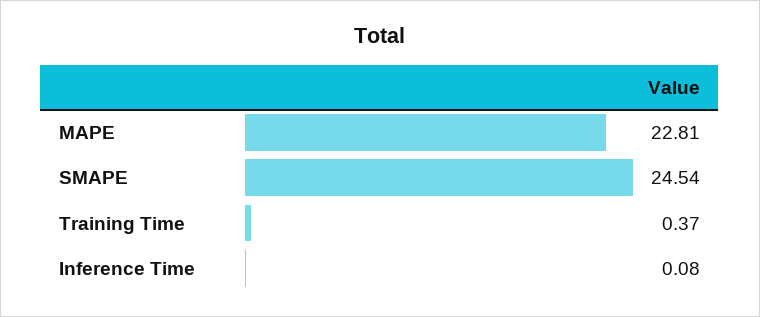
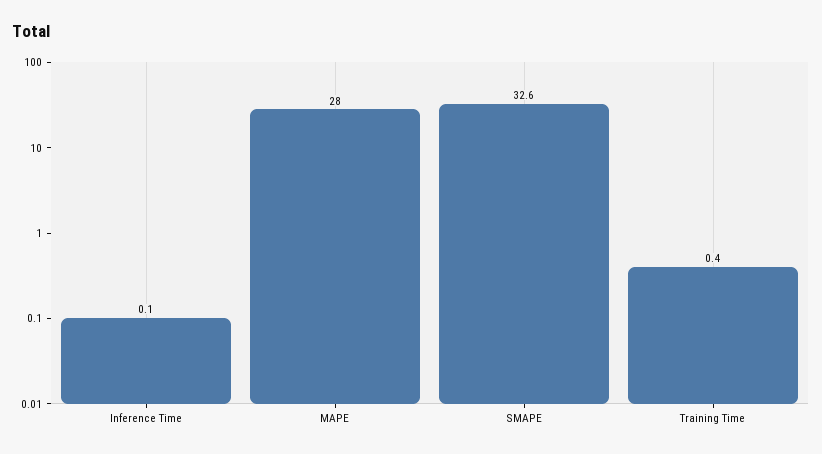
  {
-   "MAPE": 22.81,
+   "MAPE": 28,
-   "SMAPE": 24.54,
+   "SMAPE": 32.6,
    "Training Time": 0.37,
    "Inference Time": 0.08
  }

